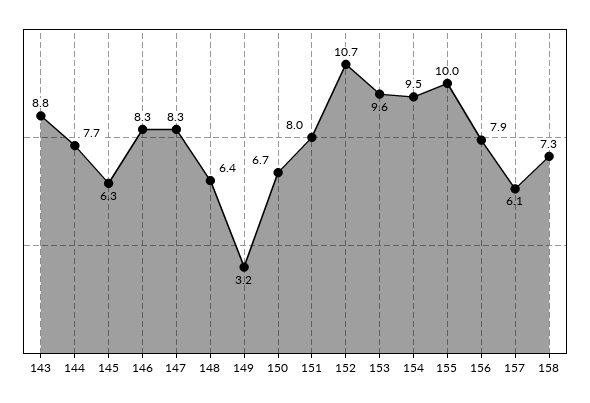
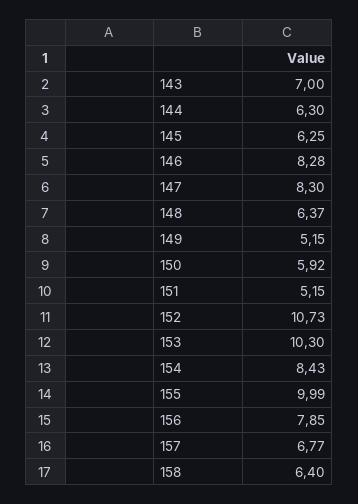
  {
-   "143": 8.8,
+   "143": 7,
-   "144": 7.7,
+   "144": 6.3,
    "145": 6.25,
    "146": 8.28,
    "147": 8.3,
    "148": 6.37,
-   "149": 3.2,
+   "149": 5.15,
-   "150": 6.7,
+   "150": 5.92,
-   "151": 8,
+   "151": 5.15,
    "152": 10.73,
-   "153": 9.6,
+   "153": 10.3,
-   "154": 9.5,
+   "154": 8.43,
    "155": 9.99,
    "156": 7.85,
-   "157": 6.1,
+   "157": 6.77,
-   "158": 7.3
+   "158": 6.4
  }

